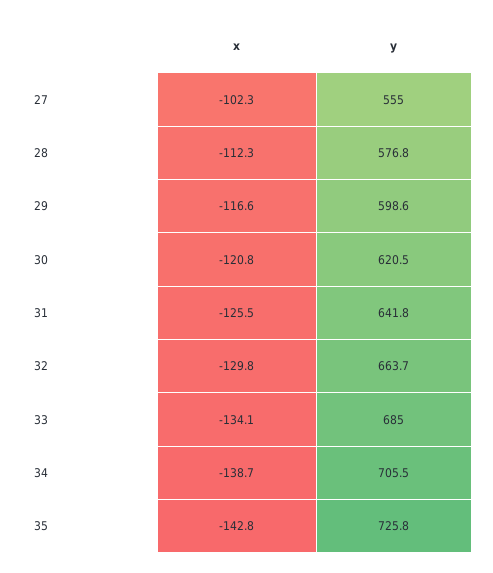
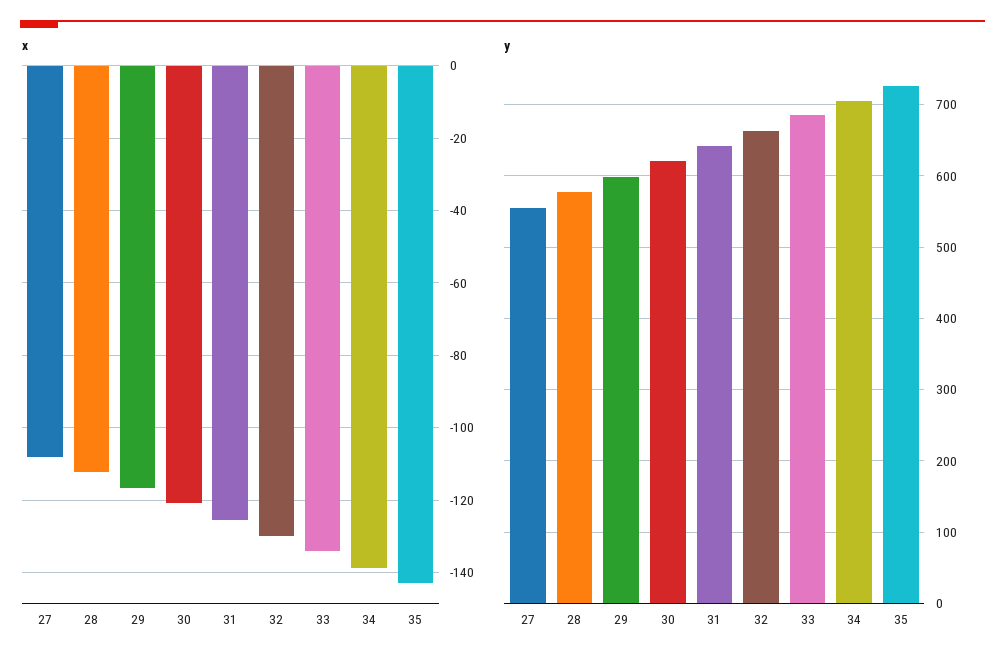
  {
    "x": {
-     "27": -102.3,
+     "27": -108,
      "28": -112.3,
      "29": -116.6,
      "30": -120.8,
      "31": -125.5,
      "32": -129.8,
      "33": -134.1,
      "34": -138.7,
      "35": -142.8
    },
    "y": {
      "27": 555,
      "28": 576.8,
      "29": 598.6,
      "30": 620.5,
      "31": 641.8,
      "32": 663.7,
      "33": 685,
      "34": 705.5,
      "35": 725.8
    }
  }

